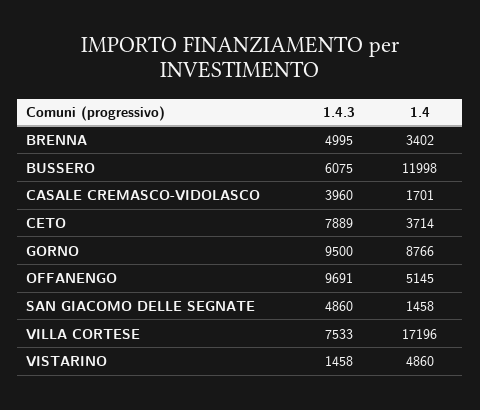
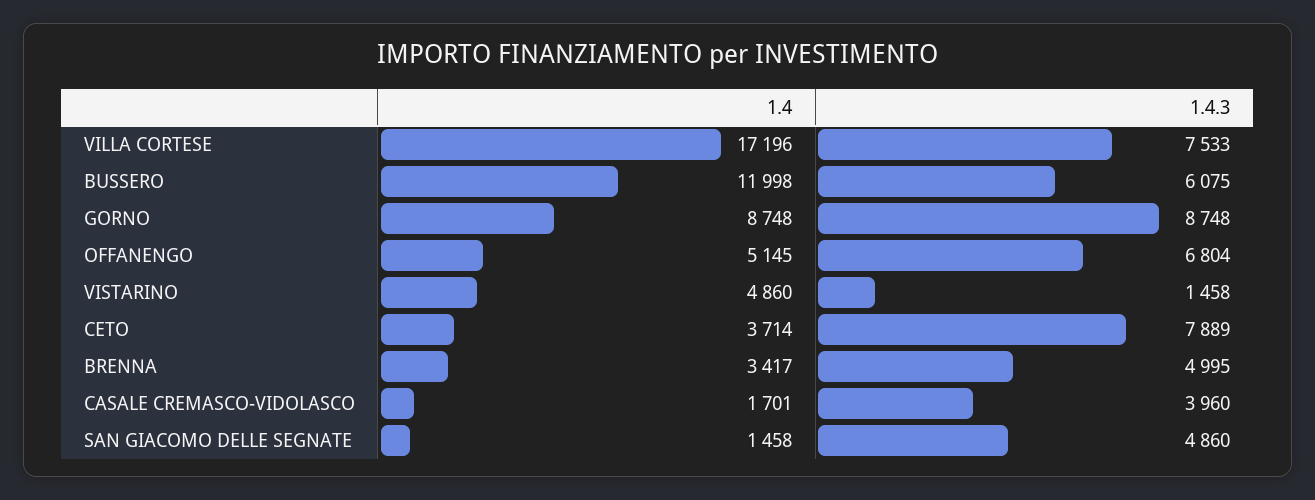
  {
    "1.4.3": {
      "BRENNA": 4995,
      "BUSSERO": 6075,
      "CASALE CREMASCO-VIDOLASCO": 3960,
      "CETO": 7889,
-     "GORNO": 9500,
+     "GORNO": 8748,
-     "OFFANENGO": 9691,
+     "OFFANENGO": 6804,
      "SAN GIACOMO DELLE SEGNATE": 4860,
      "VILLA CORTESE": 7533,
      "VISTARINO": 1458
    },
    "1.4": {
-     "BRENNA": 3402,
+     "BRENNA": 3417,
      "BUSSERO": 11998,
      "CASALE CREMASCO-VIDOLASCO": 1701,
      "CETO": 3714,
-     "GORNO": 8766,
+     "GORNO": 8748,
      "OFFANENGO": 5145,
      "SAN GIACOMO DELLE SEGNATE": 1458,
      "VILLA CORTESE": 17196,
      "VISTARINO": 4860
    }
  }

